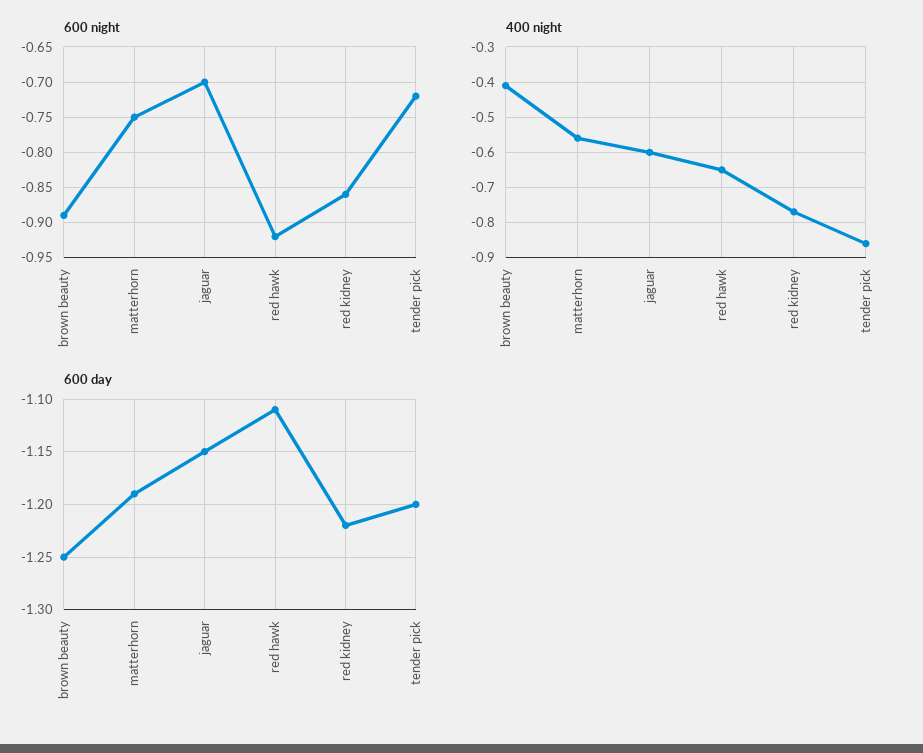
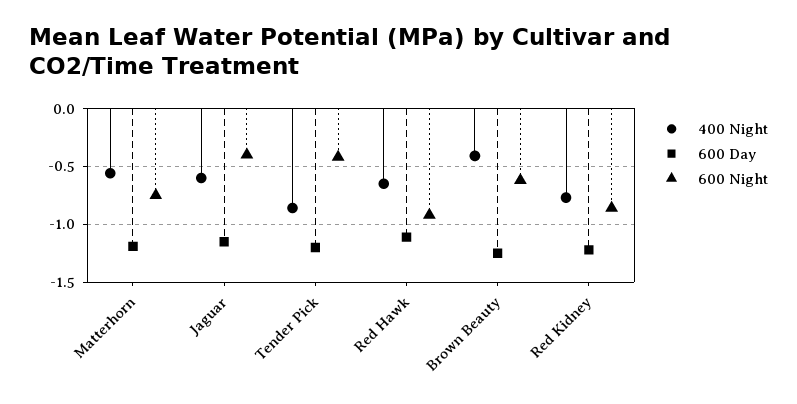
  {
    "600 night": {
-     "brown beauty": -0.89,
+     "brown beauty": -0.6,
      "matterhorn": -0.75,
-     "jaguar": -0.7,
+     "jaguar": -0.4,
      "red hawk": -0.92,
      "red kidney": -0.86,
-     "tender pick": -0.72
+     "tender pick": -0.4
    },
    "400 night": {
      "brown beauty": -0.4,
      "matterhorn": -0.55,
      "jaguar": -0.6,
      "red hawk": -0.65,
      "red kidney": -0.75,
      "tender pick": -0.85
    },
    "600 day": {
      "brown beauty": -1.25,
      "matterhorn": -1.19,
      "jaguar": -1.15,
      "red hawk": -1.11,
      "red kidney": -1.22,
      "tender pick": -1.2
    }
  }

